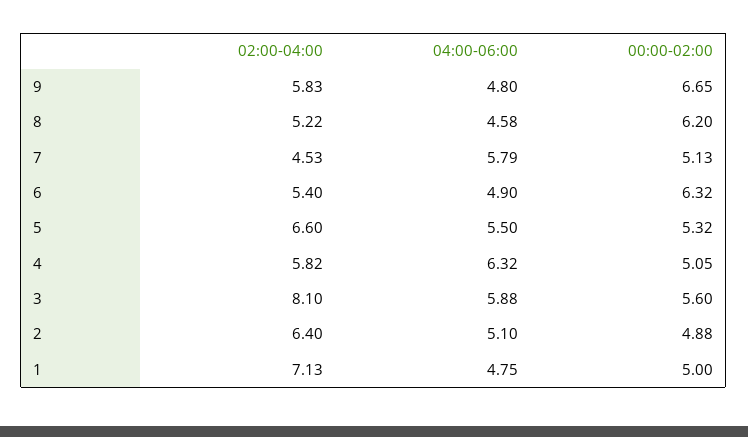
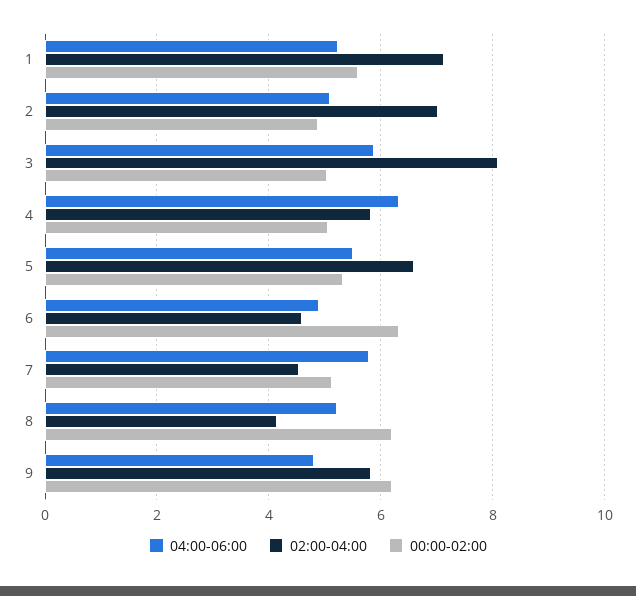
  {
    "02:00-04:00": {
      "9": 5.83,
-     "8": 5.22,
+     "8": 4.2,
      "7": 4.53,
-     "6": 5.4,
+     "6": 4.6,
      "5": 6.6,
      "4": 5.82,
      "3": 8.1,
-     "2": 6.4,
+     "2": 7,
      "1": 7.13
    },
    "04:00-06:00": {
      "9": 4.8,
-     "8": 4.58,
+     "8": 5.2,
      "7": 5.79,
      "6": 4.9,
      "5": 5.5,
      "4": 6.32,
      "3": 5.88,
      "2": 5.1,
-     "1": 4.75
+     "1": 5.2
    },
    "00:00-02:00": {
-     "9": 6.65,
+     "9": 6.2,
      "8": 6.2,
      "7": 5.13,
      "6": 6.32,
      "5": 5.32,
      "4": 5.05,
-     "3": 5.6,
+     "3": 5,
      "2": 4.88,
-     "1": 5
+     "1": 5.6
    }
  }

